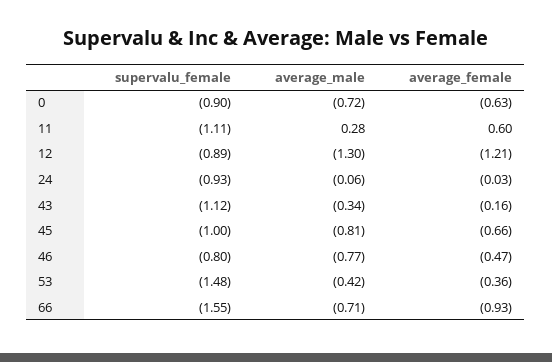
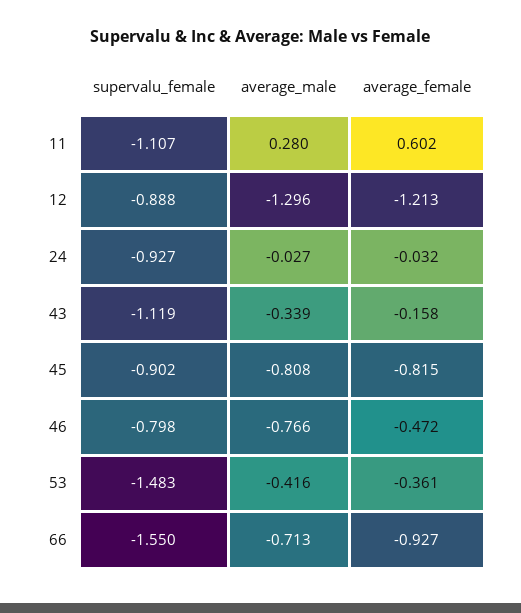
  {
    "supervalu_female": {
-     "0": -0.9,
      "11": -1.107,
      "12": -0.888,
      "24": -0.927,
      "43": -1.119,
-     "45": -1,
+     "45": -0.902,
      "46": -0.798,
      "53": -1.483,
      "66": -1.55
    },
    "average_male": {
-     "0": -0.72,
      "11": 0.28,
      "12": -1.296,
-     "24": -0.06,
+     "24": -0.027,
      "43": -0.339,
      "45": -0.808,
      "46": -0.766,
      "53": -0.416,
      "66": -0.713
    },
    "average_female": {
-     "0": -0.63,
      "11": 0.602,
      "12": -1.213,
      "24": -0.032,
      "43": -0.158,
-     "45": -0.66,
+     "45": -0.815,
      "46": -0.472,
      "53": -0.361,
      "66": -0.927
    }
  }

